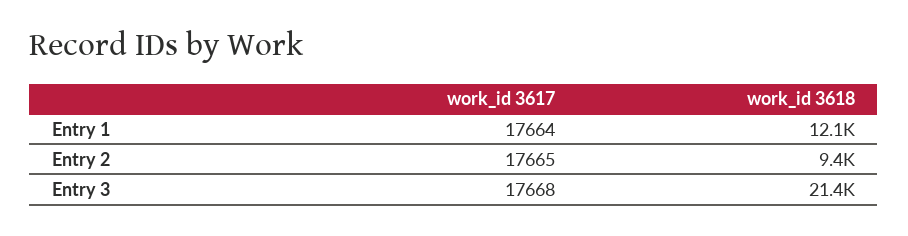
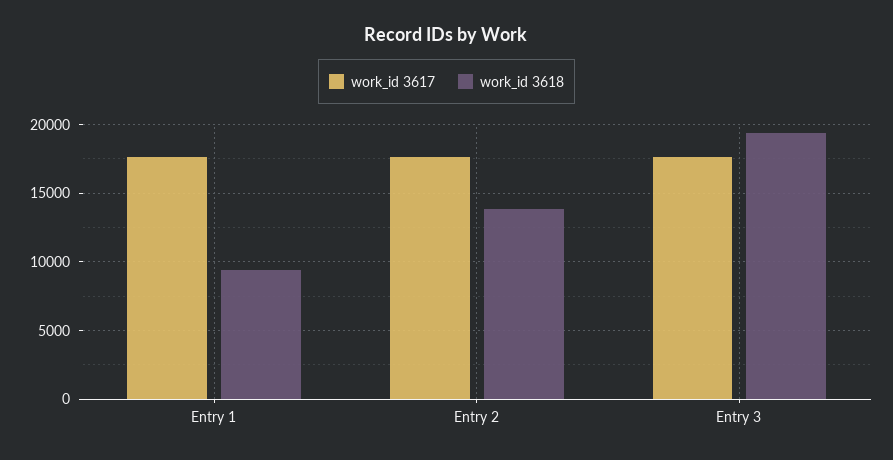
  {
    "work_id 3617": {
      "Entry 1": 17664,
      "Entry 2": 17665,
      "Entry 3": 17668
    },
    "work_id 3618": {
-     "Entry 1": 12100,
+     "Entry 1": 9500,
-     "Entry 2": 9400,
+     "Entry 2": 14000,
-     "Entry 3": 21400
+     "Entry 3": 19500
    }
  }

